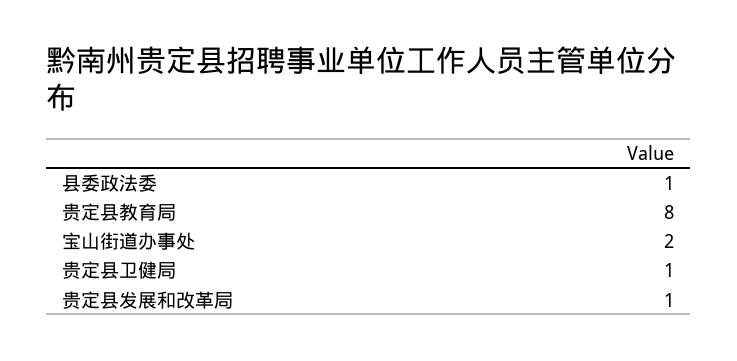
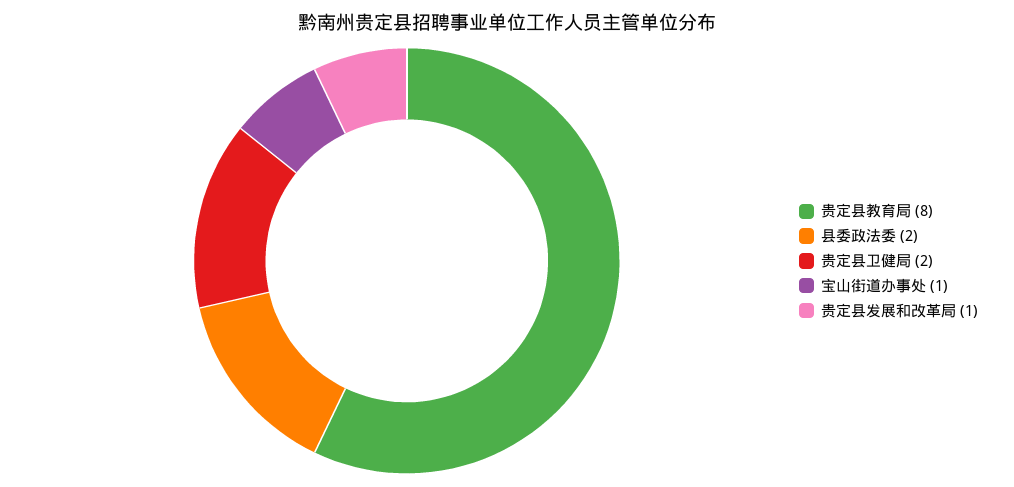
  {
-   "县委政法委": 1,
+   "县委政法委": 2,
    "贵定县教育局": 8,
-   "宝山街道办事处": 2,
+   "宝山街道办事处": 1,
-   "贵定县卫健局": 1,
+   "贵定县卫健局": 2,
    "贵定县发展和改革局": 1
  }

